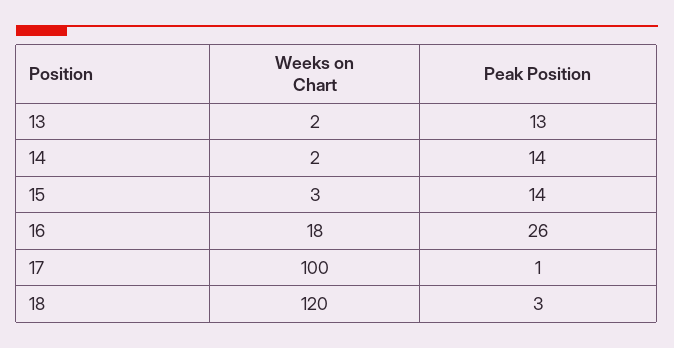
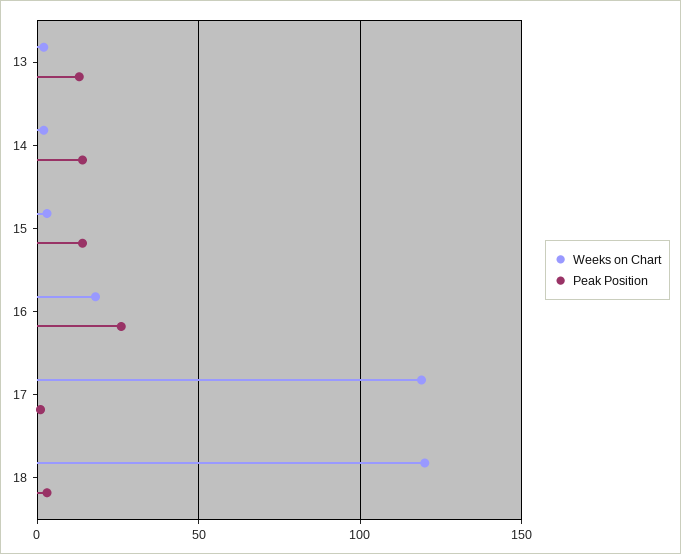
  {
    "Weeks on Chart": {
      "13": 2,
      "14": 2,
      "15": 3,
      "16": 18,
-     "17": 100,
+     "17": 120,
      "18": 120
    },
    "Peak Position": {
      "13": 13,
      "14": 14,
      "15": 14,
      "16": 26,
      "17": 1,
      "18": 3
    }
  }

